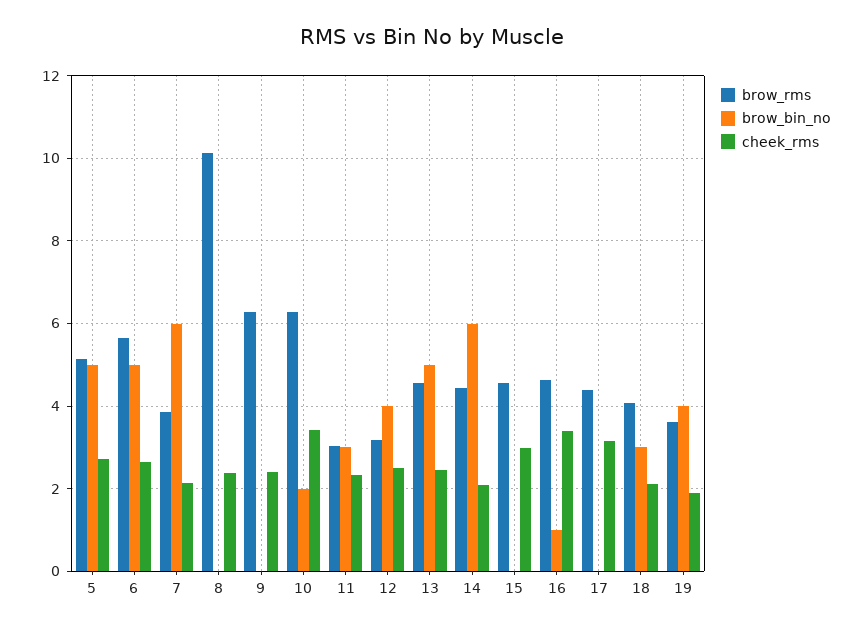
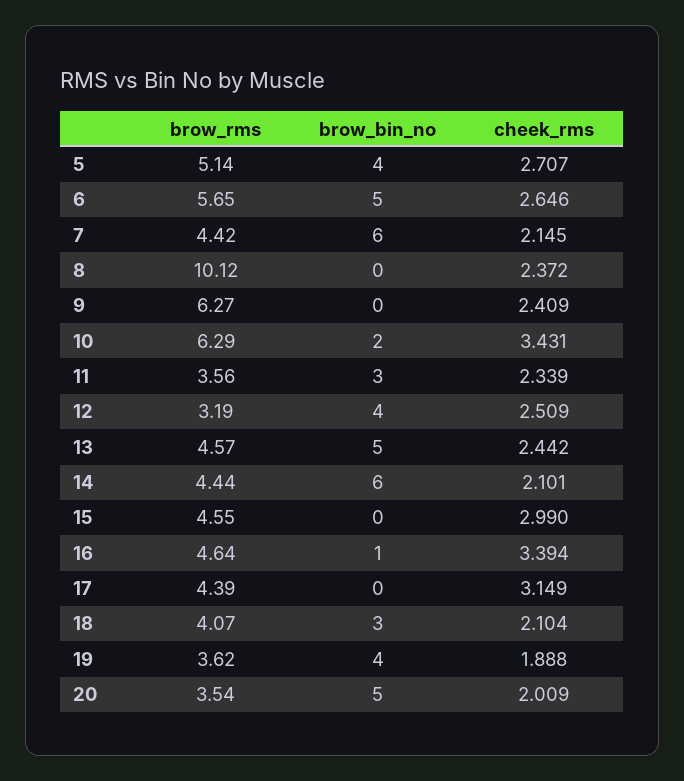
  {
    "brow_rms": {
      "5": 5.14,
      "6": 5.65,
-     "7": 3.8,
+     "7": 4.42,
      "8": 10.12,
      "9": 6.27,
      "10": 6.29,
-     "11": 3,
+     "11": 3.56,
      "12": 3.19,
      "13": 4.57,
      "14": 4.44,
      "15": 4.55,
      "16": 4.64,
      "17": 4.39,
      "18": 4.07,
-     "19": 3.62
+     "19": 3.62,
+     "20": 3.54
    },
    "brow_bin_no": {
-     "5": 5,
+     "5": 4,
      "6": 5,
      "7": 6,
      "8": 0,
      "9": 0,
      "10": 2,
      "11": 3,
      "12": 4,
      "13": 5,
      "14": 6,
      "15": 0,
      "16": 1,
      "17": 0,
      "18": 3,
-     "19": 4
+     "19": 4,
+     "20": 5
    },
    "cheek_rms": {
      "5": 2.707,
      "6": 2.646,
      "7": 2.145,
      "8": 2.372,
      "9": 2.409,
      "10": 3.431,
      "11": 2.339,
      "12": 2.509,
      "13": 2.442,
      "14": 2.101,
      "15": 2.99,
      "16": 3.394,
      "17": 3.149,
      "18": 2.104,
-     "19": 1.888
+     "19": 1.888,
+     "20": 2.009
    }
  }

